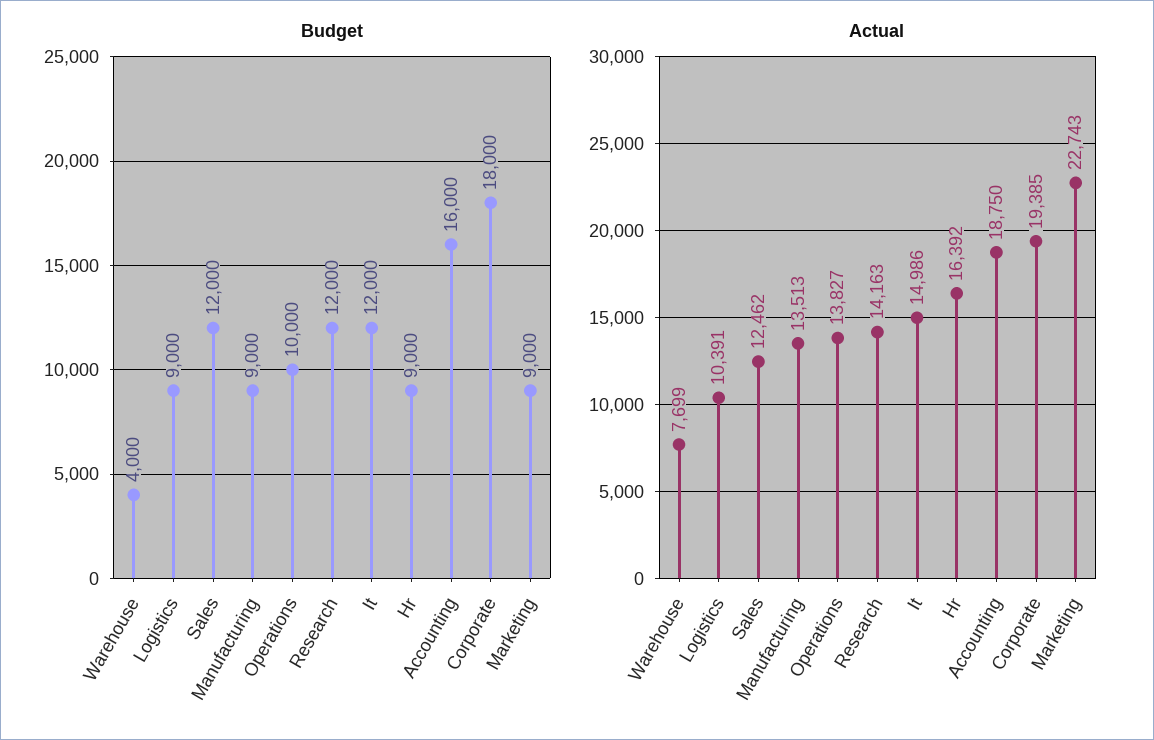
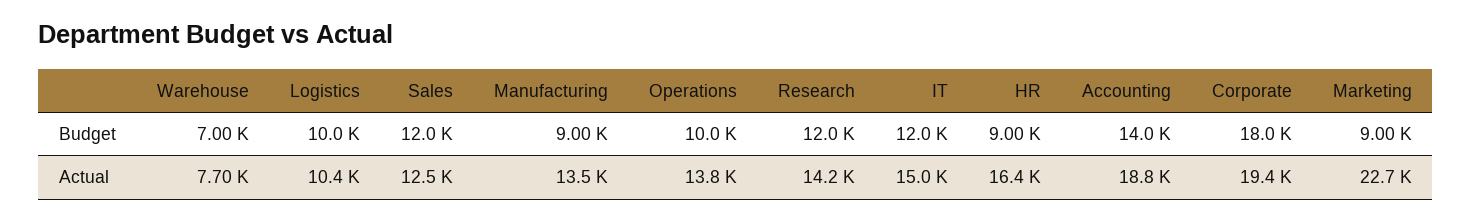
  {
    "Budget": {
-     "Warehouse": 4000,
+     "Warehouse": 7000,
-     "Logistics": 9000,
+     "Logistics": 10000,
      "Sales": 12000,
      "Manufacturing": 9000,
      "Operations": 10000,
      "Research": 12000,
      "It": 12000,
      "Hr": 9000,
-     "Accounting": 16000,
+     "Accounting": 14000,
      "Corporate": 18000,
      "Marketing": 9000
    },
    "Actual": {
      "Warehouse": 7699,
      "Logistics": 10391,
      "Sales": 12462,
      "Manufacturing": 13513,
      "Operations": 13827,
      "Research": 14163,
      "It": 14986,
      "Hr": 16392,
      "Accounting": 18750,
      "Corporate": 19385,
      "Marketing": 22743
    }
  }

